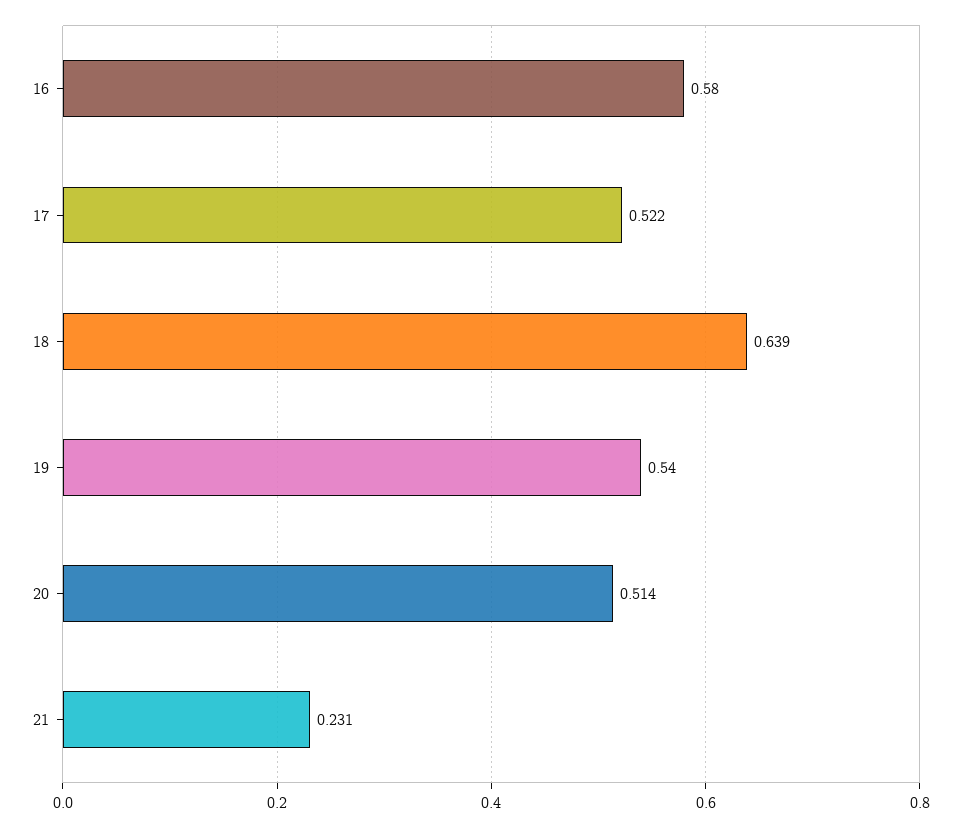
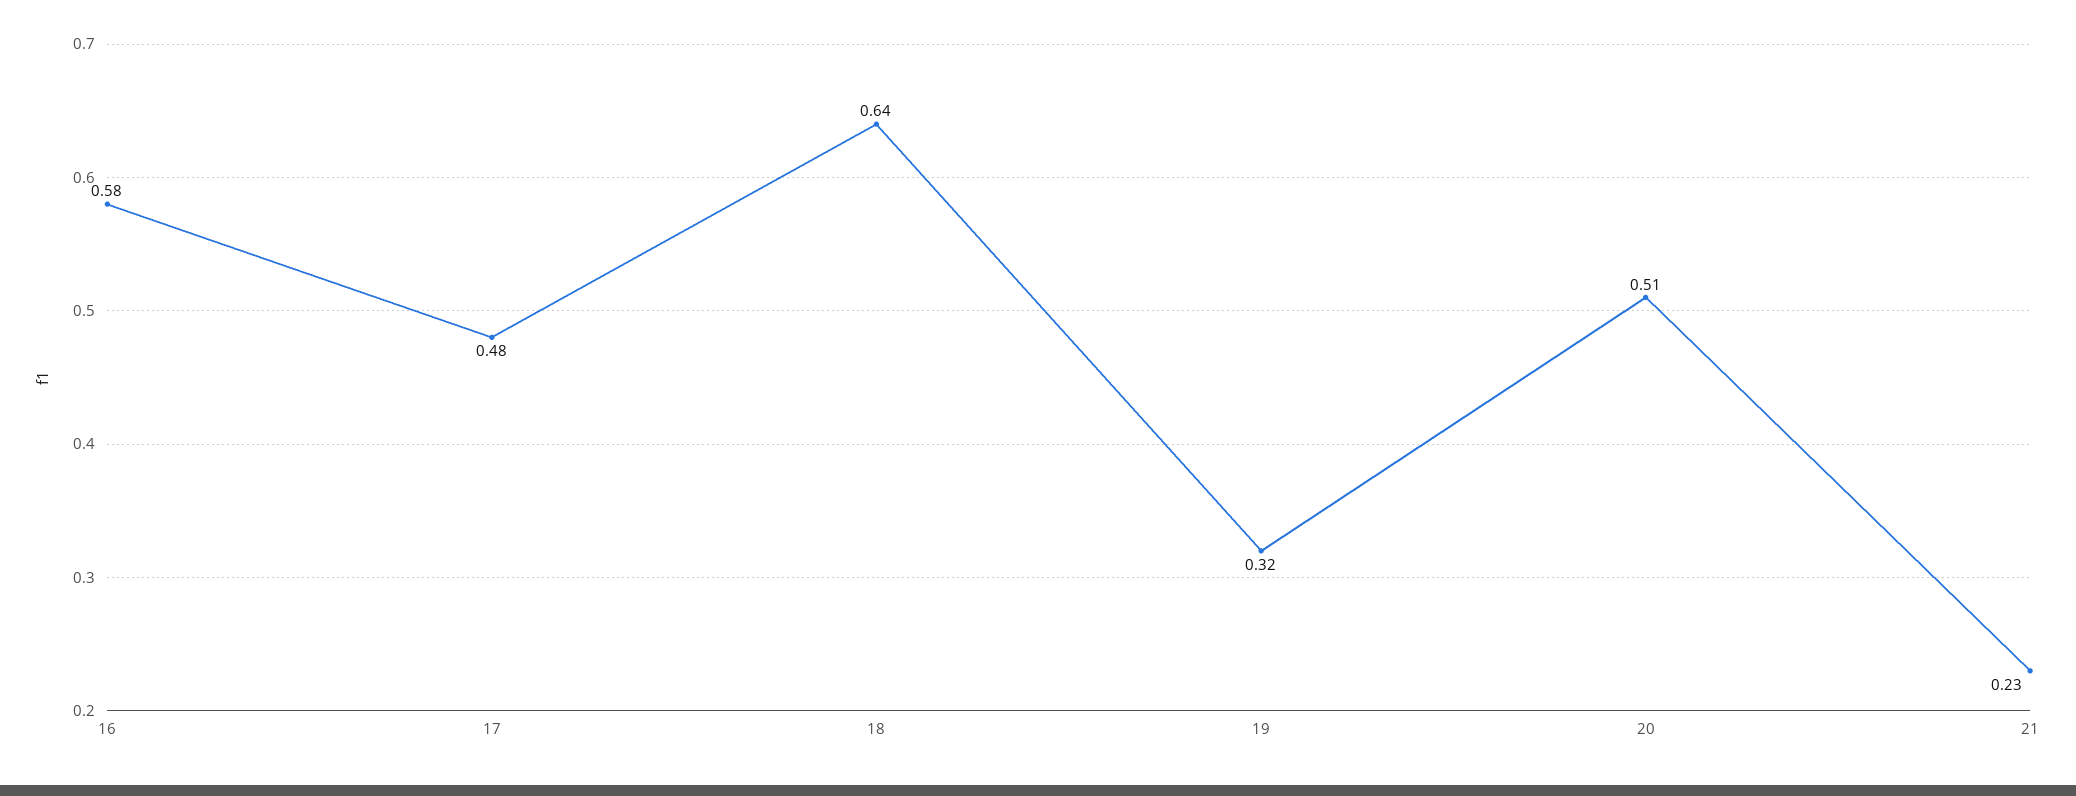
  {
    "16": 0.58,
-   "17": 0.522,
+   "17": 0.48,
    "18": 0.639,
-   "19": 0.54,
+   "19": 0.32,
    "20": 0.514,
    "21": 0.231
  }

